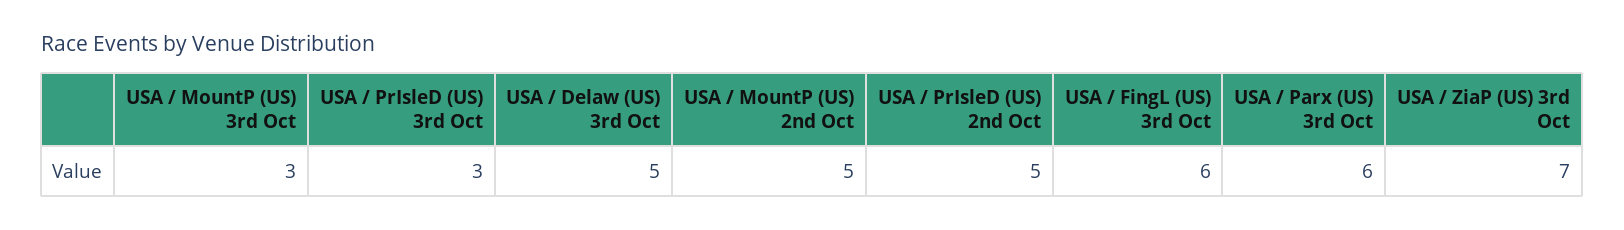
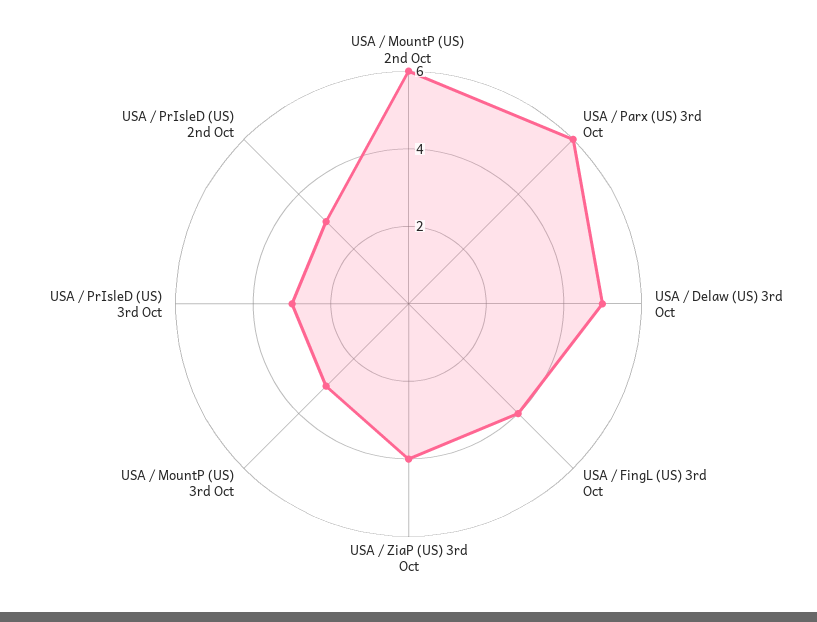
  {
    "USA / MountP (US) 3rd Oct": 3,
    "USA / PrIsleD (US) 3rd Oct": 3,
    "USA / Delaw (US) 3rd Oct": 5,
-   "USA / MountP (US) 2nd Oct": 5,
+   "USA / MountP (US) 2nd Oct": 6,
-   "USA / PrIsleD (US) 2nd Oct": 5,
+   "USA / PrIsleD (US) 2nd Oct": 3,
-   "USA / FingL (US) 3rd Oct": 6,
+   "USA / FingL (US) 3rd Oct": 4,
    "USA / Parx (US) 3rd Oct": 6,
-   "USA / ZiaP (US) 3rd Oct": 7
+   "USA / ZiaP (US) 3rd Oct": 4
  }

